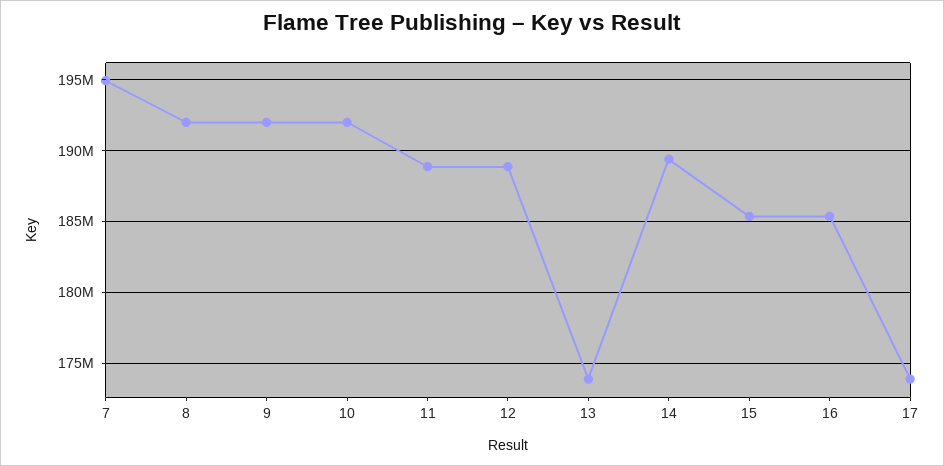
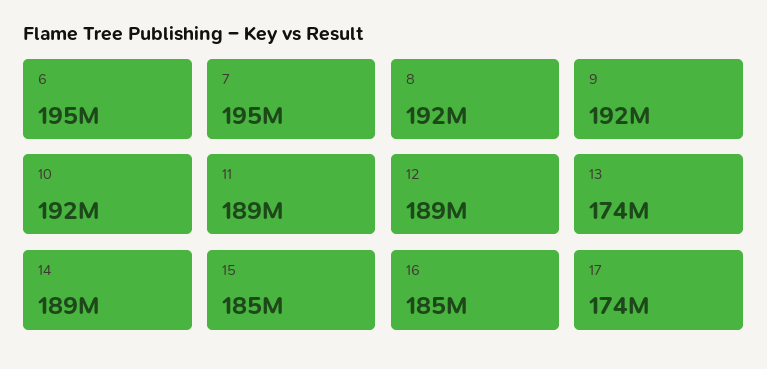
  {
    "7": 195000000,
    "8": 192000000,
    "9": 192000000,
    "10": 192000000,
    "11": 189000000,
    "12": 189000000,
    "13": 174000000,
    "14": 189000000,
    "15": 185000000,
    "16": 185000000,
-   "17": 174000000
+   "17": 174000000,
+   "6": 195000000
  }

